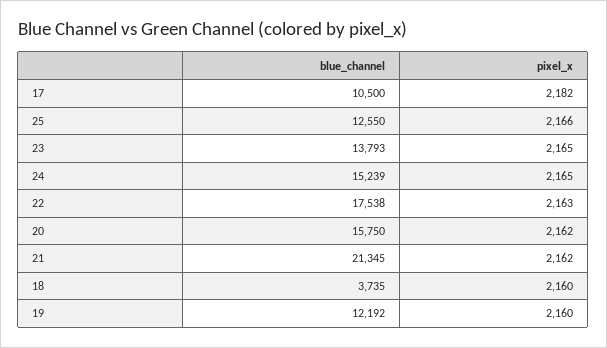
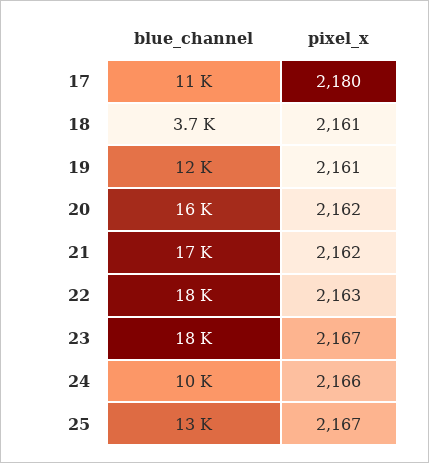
  {
    "blue_channel": {
      "17": 10500,
      "25": 12550,
-     "23": 13793,
+     "23": 18000,
-     "24": 15239,
+     "24": 10000,
      "22": 17538,
      "20": 15750,
-     "21": 21345,
+     "21": 17000,
      "18": 3735,
      "19": 12192
    },
    "pixel_x": {
-     "17": 2182,
+     "17": 2180,
-     "25": 2166,
+     "25": 2167,
-     "23": 2165,
+     "23": 2167,
-     "24": 2165,
+     "24": 2166,
      "22": 2163,
      "20": 2162,
      "21": 2162,
-     "18": 2160,
+     "18": 2161,
-     "19": 2160
+     "19": 2161
    }
  }

